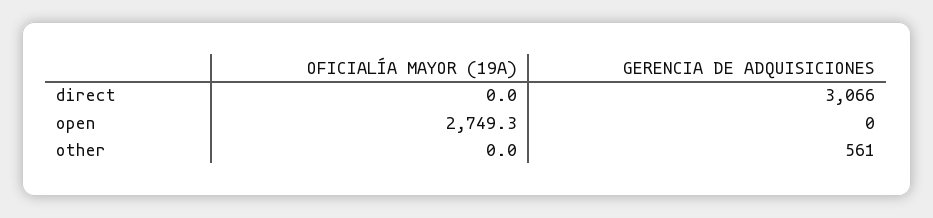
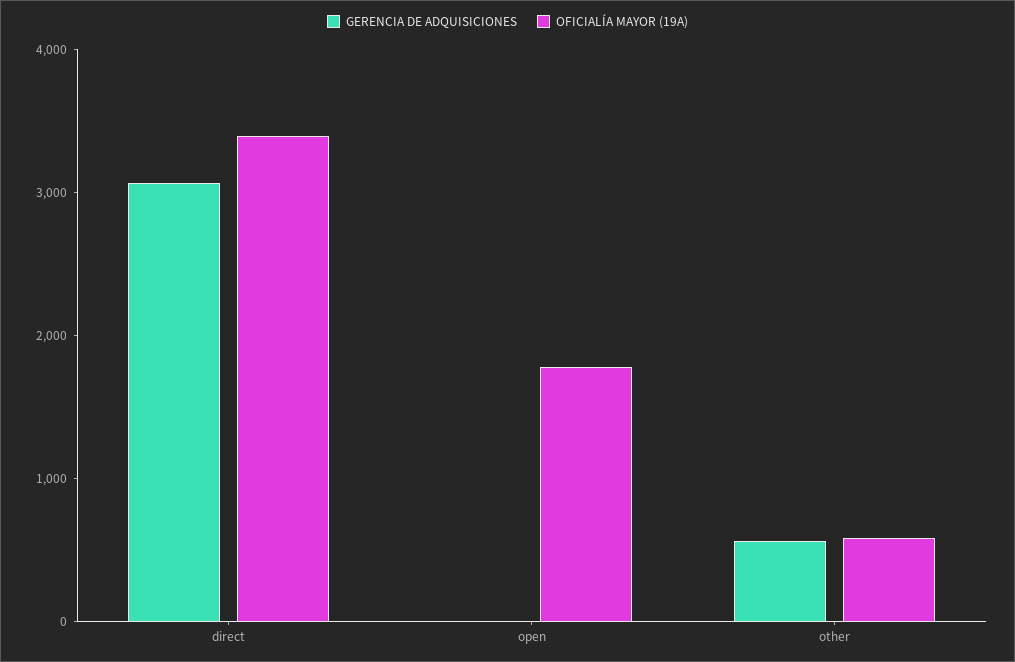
  {
    "OFICIALÍA MAYOR (19A)": {
-     "direct": 0,
+     "direct": 3400,
-     "open": 2749.3,
+     "open": 1800,
-     "other": 0
+     "other": 600
    },
    "GERENCIA DE ADQUISICIONES": {
      "direct": 3066,
      "open": 0,
      "other": 561
    }
  }

